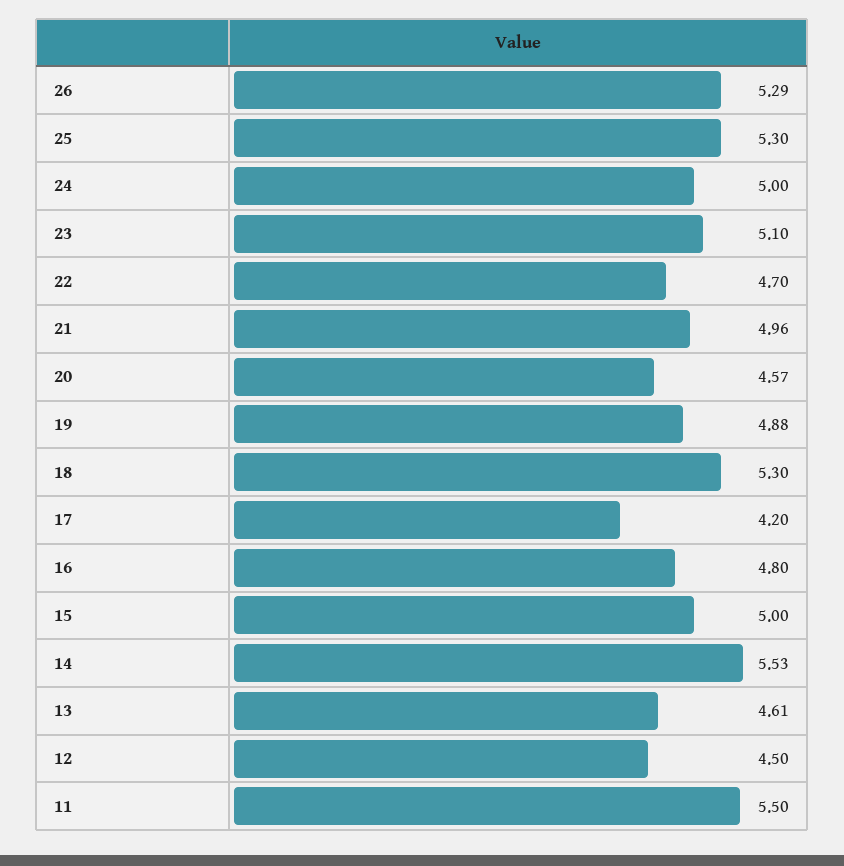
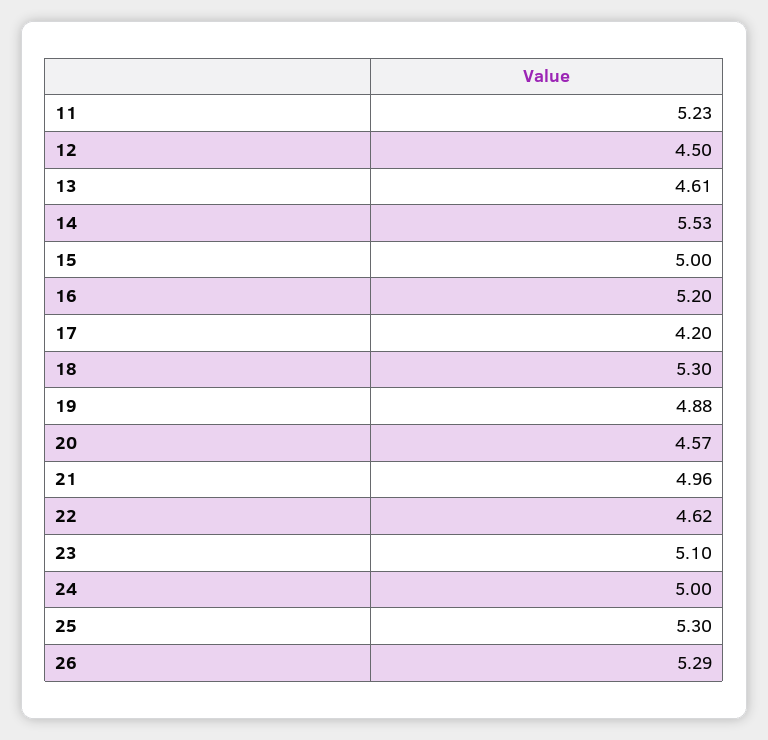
  {
    "26": 5.29,
    "25": 5.3,
    "24": 5,
    "23": 5.1,
-   "22": 4.7,
+   "22": 4.62,
    "21": 4.96,
    "20": 4.57,
    "19": 4.88,
    "18": 5.3,
    "17": 4.2,
-   "16": 4.8,
+   "16": 5.2,
    "15": 5,
    "14": 5.53,
    "13": 4.61,
    "12": 4.5,
-   "11": 5.5
+   "11": 5.23
  }

